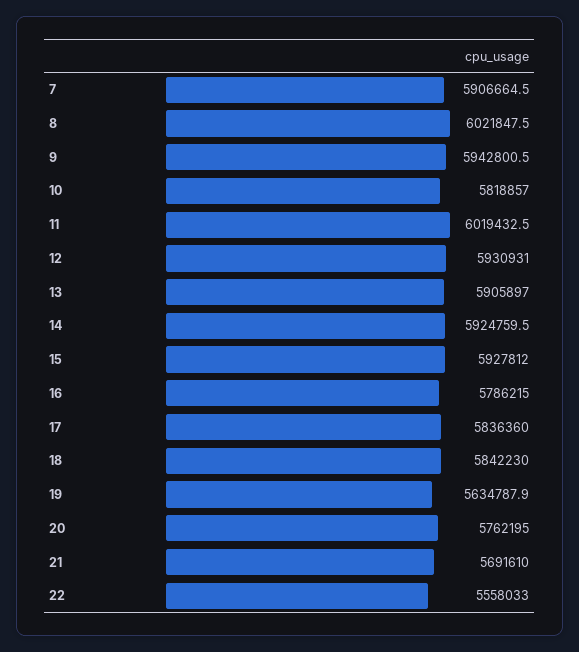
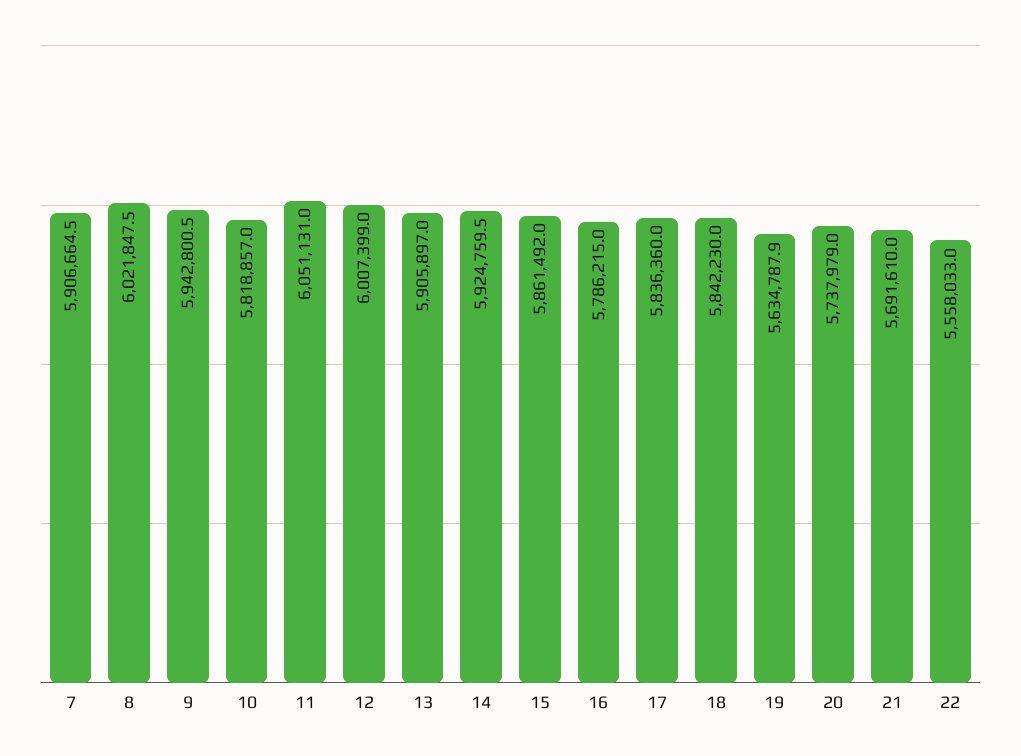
  {
    "7": 5906664.5,
    "8": 6021847.5,
    "9": 5942800.5,
    "10": 5818857,
-   "11": 6019432.5,
+   "11": 6051131,
-   "12": 5930931,
+   "12": 6007399,
    "13": 5905897,
    "14": 5924759.5,
-   "15": 5927812,
+   "15": 5861492,
    "16": 5786215,
    "17": 5836360,
    "18": 5842230,
    "19": 5634787.9,
-   "20": 5762195,
+   "20": 5737979,
    "21": 5691610,
    "22": 5558033
  }

